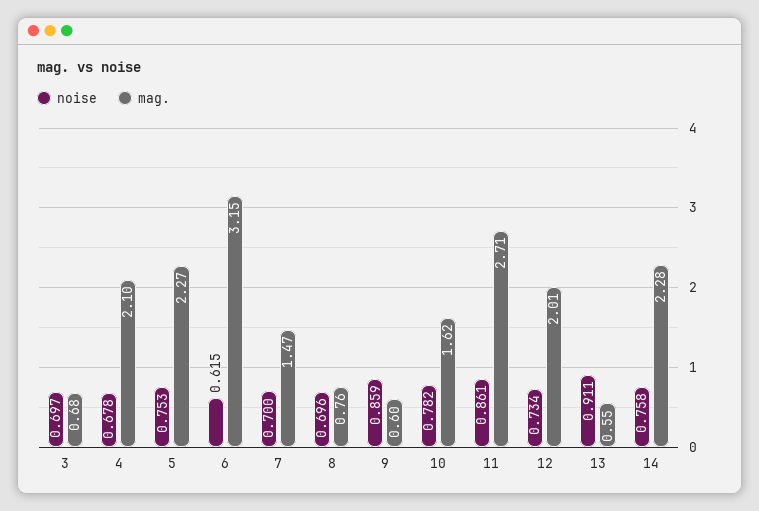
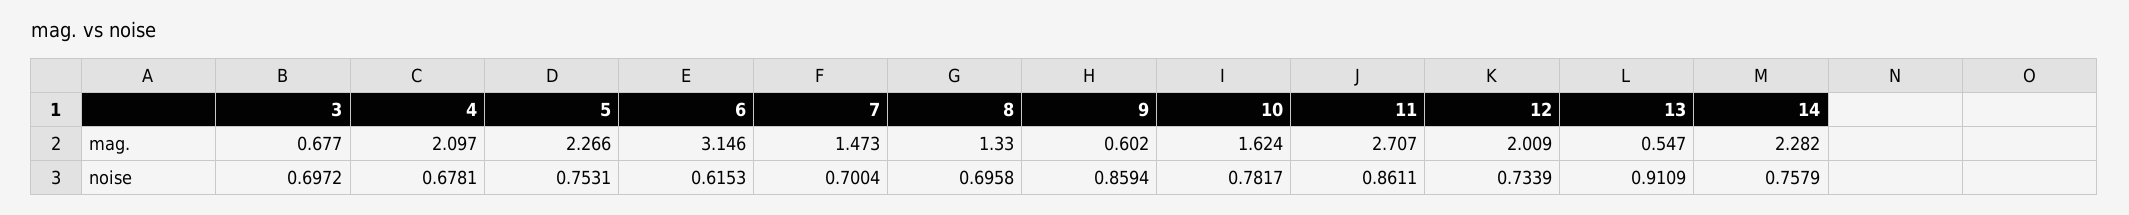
  {
    "noise": {
      "3": 0.6972,
      "4": 0.6781,
      "5": 0.7531,
      "6": 0.6153,
      "7": 0.7004,
      "8": 0.6958,
      "9": 0.8594,
      "10": 0.7817,
      "11": 0.8611,
      "12": 0.7339,
      "13": 0.9109,
      "14": 0.7579
    },
    "mag.": {
      "3": 0.677,
      "4": 2.097,
      "5": 2.266,
      "6": 3.146,
      "7": 1.473,
-     "8": 0.76,
+     "8": 1.33,
      "9": 0.602,
      "10": 1.624,
      "11": 2.707,
      "12": 2.009,
      "13": 0.547,
      "14": 2.282
    }
  }

